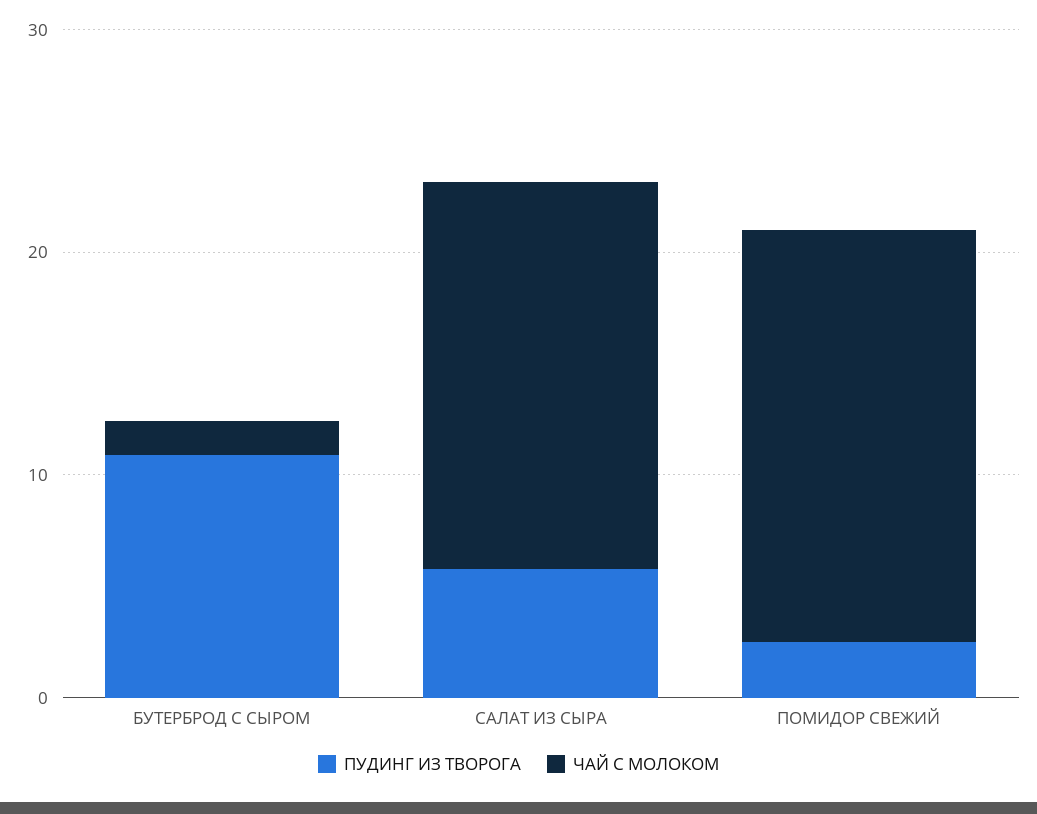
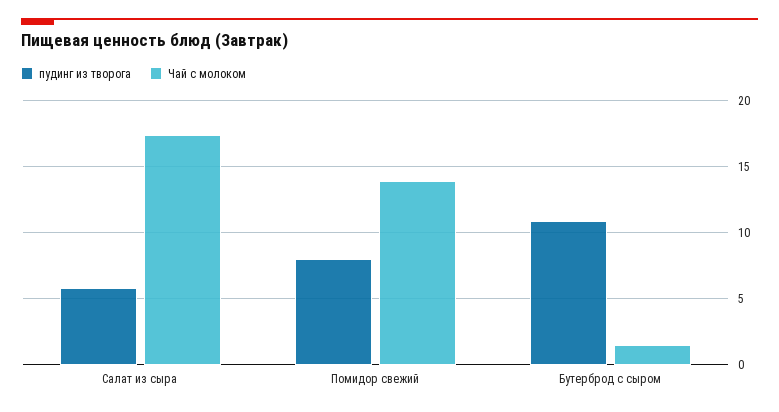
  {
    "ПУДИНГ ИЗ ТВОРОГА": {
      "БУТЕРБРОД С СЫРОМ": 11,
      "САЛАТ ИЗ СЫРА": 6,
-     "ПОМИДОР СВЕЖИЙ": 2
+     "ПОМИДОР СВЕЖИЙ": 8
    },
    "ЧАЙ С МОЛОКОМ": {
      "БУТЕРБРОД С СЫРОМ": 1.5,
      "САЛАТ ИЗ СЫРА": 17.5,
-     "ПОМИДОР СВЕЖИЙ": 18
+     "ПОМИДОР СВЕЖИЙ": 14
    }
  }

